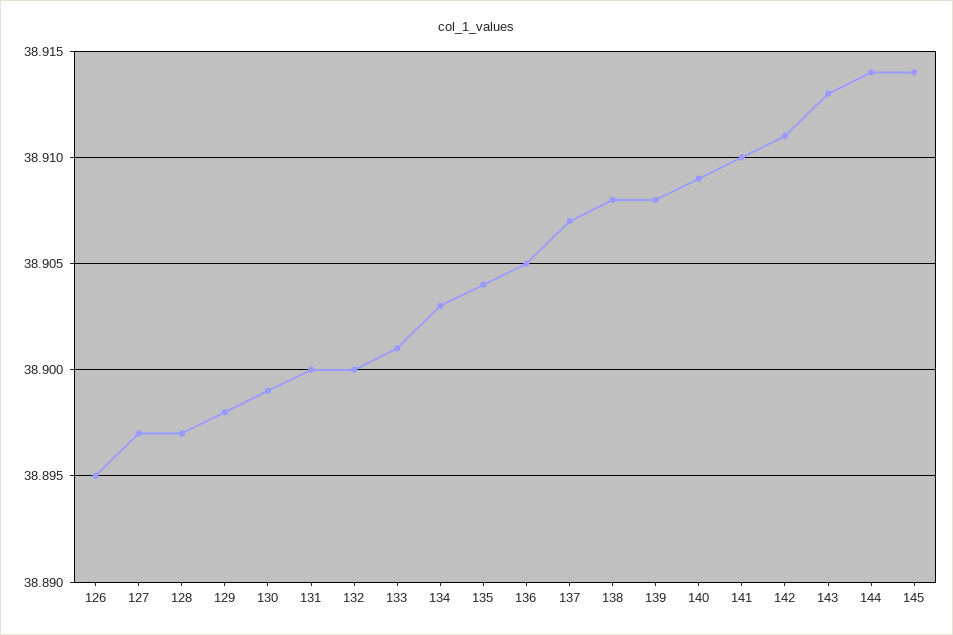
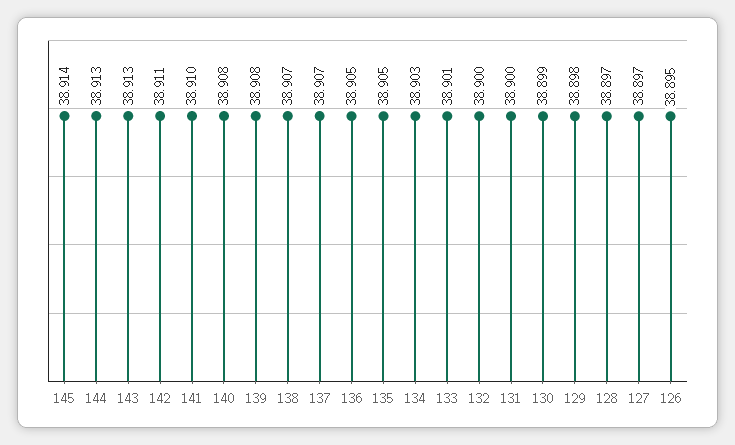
  {
    "126": 38.895,
    "127": 38.897,
    "128": 38.897,
    "129": 38.898,
    "130": 38.899,
    "131": 38.9,
    "132": 38.9,
    "133": 38.901,
    "134": 38.903,
-   "135": 38.904,
+   "135": 38.905,
    "136": 38.905,
    "137": 38.907,
-   "138": 38.908,
+   "138": 38.907,
    "139": 38.908,
-   "140": 38.909,
+   "140": 38.908,
    "141": 38.91,
    "142": 38.911,
    "143": 38.913,
-   "144": 38.914,
+   "144": 38.913,
    "145": 38.914
  }

